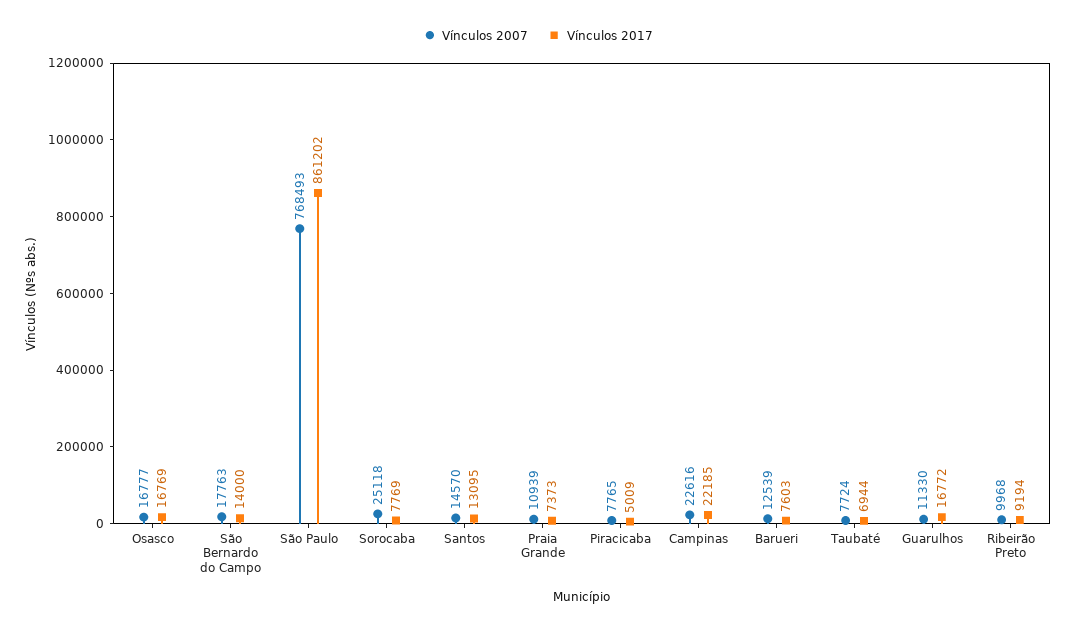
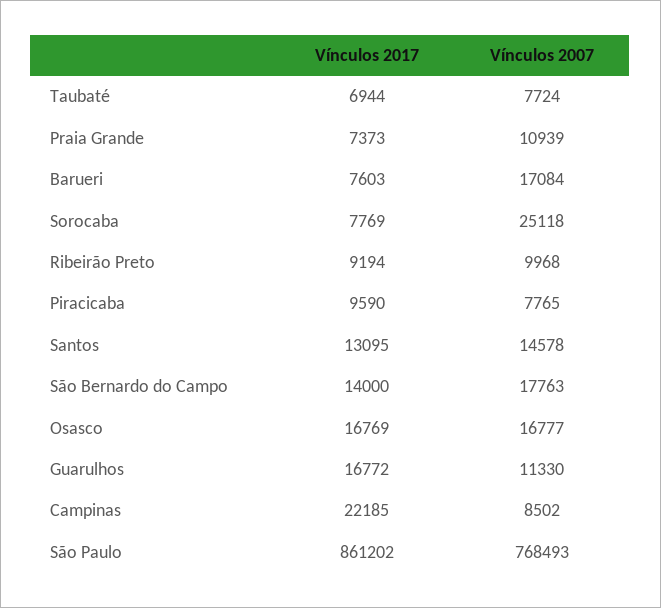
  {
    "Vínculos 2007": {
      "Osasco": 16777,
      "São Bernardo do Campo": 17763,
      "São Paulo": 768493,
      "Sorocaba": 25118,
-     "Santos": 14570,
+     "Santos": 14578,
      "Praia Grande": 10939,
      "Piracicaba": 7765,
-     "Campinas": 22616,
+     "Campinas": 8502,
-     "Barueri": 12539,
+     "Barueri": 17084,
      "Taubaté": 7724,
      "Guarulhos": 11330,
      "Ribeirão Preto": 9968
    },
    "Vínculos 2017": {
      "Osasco": 16769,
      "São Bernardo do Campo": 14000,
      "São Paulo": 861202,
      "Sorocaba": 7769,
      "Santos": 13095,
      "Praia Grande": 7373,
-     "Piracicaba": 5009,
+     "Piracicaba": 9590,
      "Campinas": 22185,
      "Barueri": 7603,
      "Taubaté": 6944,
      "Guarulhos": 16772,
      "Ribeirão Preto": 9194
    }
  }

